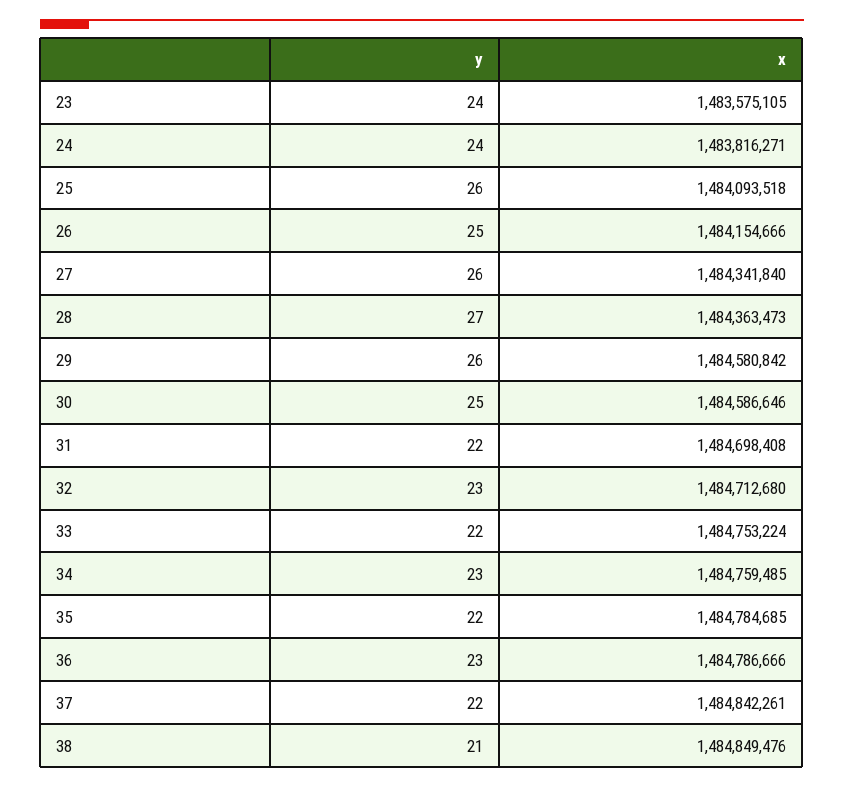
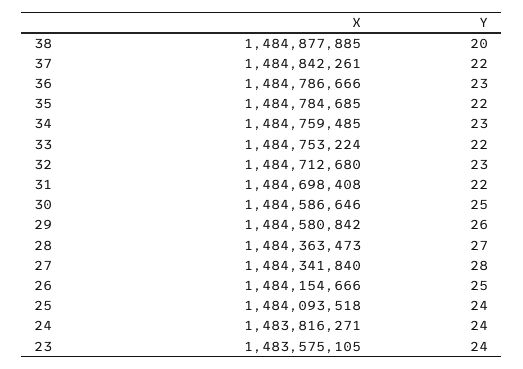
  {
    "y": {
      "23": 24,
      "24": 24,
-     "25": 26,
+     "25": 24,
      "26": 25,
-     "27": 26,
+     "27": 28,
      "28": 27,
      "29": 26,
      "30": 25,
      "31": 22,
      "32": 23,
      "33": 22,
      "34": 23,
      "35": 22,
      "36": 23,
      "37": 22,
-     "38": 21
+     "38": 20
    },
    "x": {
      "23": 1483575105,
      "24": 1483816271,
      "25": 1484093518,
      "26": 1484154666,
      "27": 1484341840,
      "28": 1484363473,
      "29": 1484580842,
      "30": 1484586646,
      "31": 1484698408,
      "32": 1484712680,
      "33": 1484753224,
      "34": 1484759485,
      "35": 1484784685,
      "36": 1484786666,
      "37": 1484842261,
-     "38": 1484849476
+     "38": 1484877885
    }
  }

